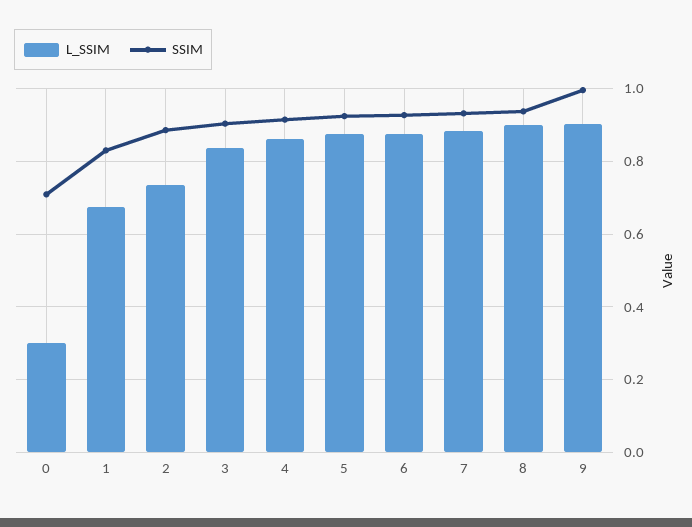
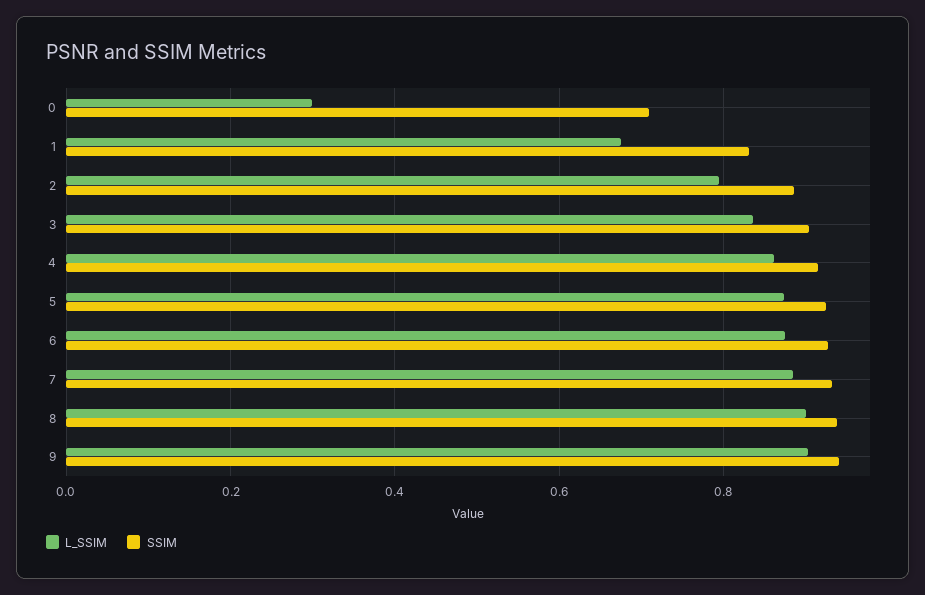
  {
    "L_SSIM": {
      "0": 0.3,
      "1": 0.68,
-     "2": 0.74,
+     "2": 0.8,
      "3": 0.84,
      "4": 0.86,
      "5": 0.88,
      "6": 0.88,
      "7": 0.88,
      "8": 0.9,
      "9": 0.9
    },
    "SSIM": {
      "0": 0.7,
      "1": 0.84,
      "2": 0.88,
      "3": 0.9,
      "4": 0.92,
      "5": 0.92,
      "6": 0.92,
      "7": 0.94,
      "8": 0.94,
-     "9": 1
+     "9": 0.94
    }
  }

